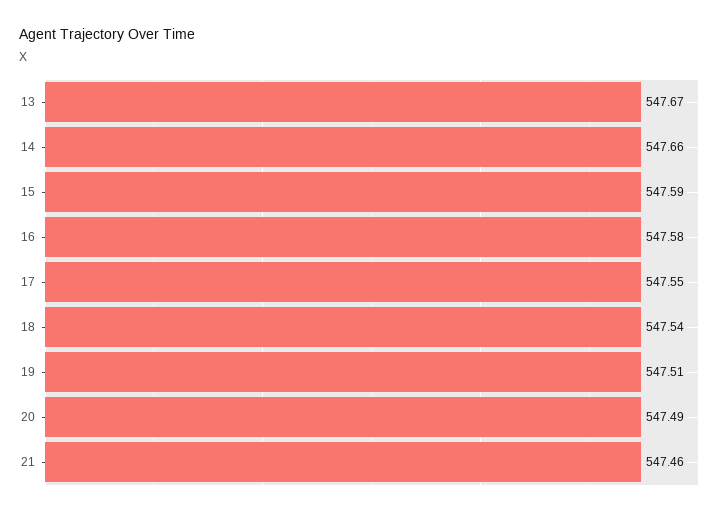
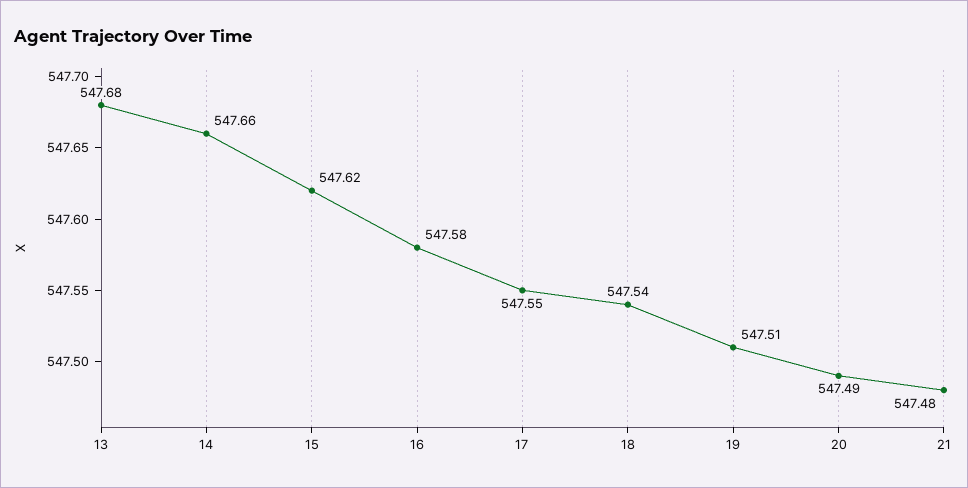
  {
-   "13": 547.67,
+   "13": 547.68,
    "14": 547.66,
-   "15": 547.59,
+   "15": 547.62,
    "16": 547.58,
    "17": 547.55,
    "18": 547.54,
    "19": 547.51,
    "20": 547.49,
-   "21": 547.46
+   "21": 547.48
  }

